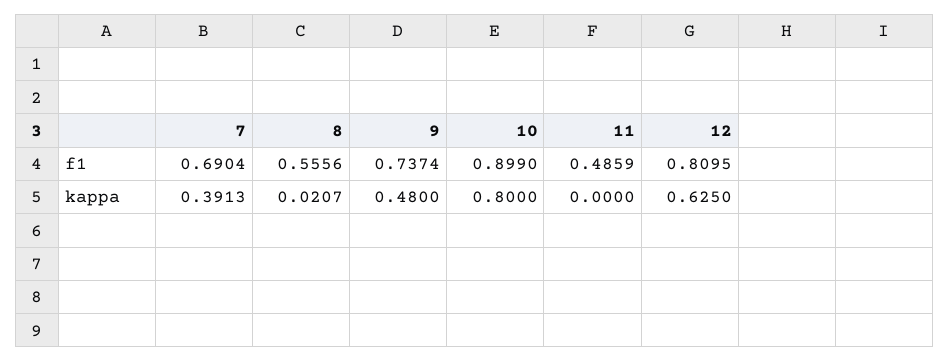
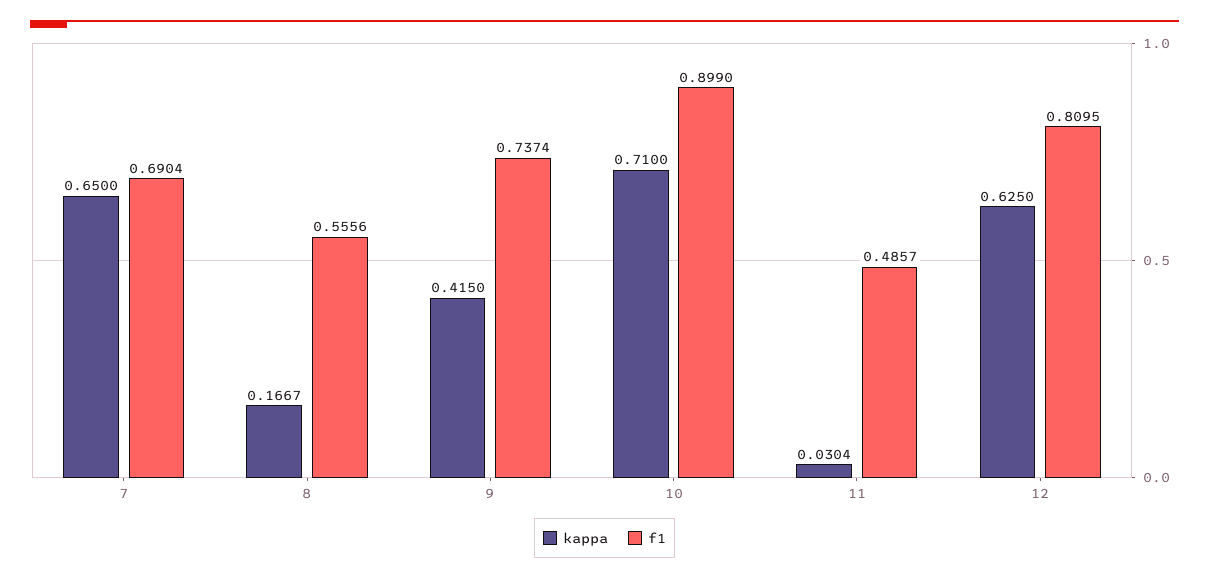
  {
    "f1": {
      "7": 0.6904,
      "8": 0.5556,
      "9": 0.7374,
      "10": 0.899,
-     "11": 0.4859,
+     "11": 0.4857,
      "12": 0.8095
    },
    "kappa": {
-     "7": 0.3913,
+     "7": 0.65,
-     "8": 0.0207,
+     "8": 0.1667,
-     "9": 0.48,
+     "9": 0.415,
-     "10": 0.8,
+     "10": 0.71,
-     "11": 0,
+     "11": 0.0304,
      "12": 0.625
    }
  }

